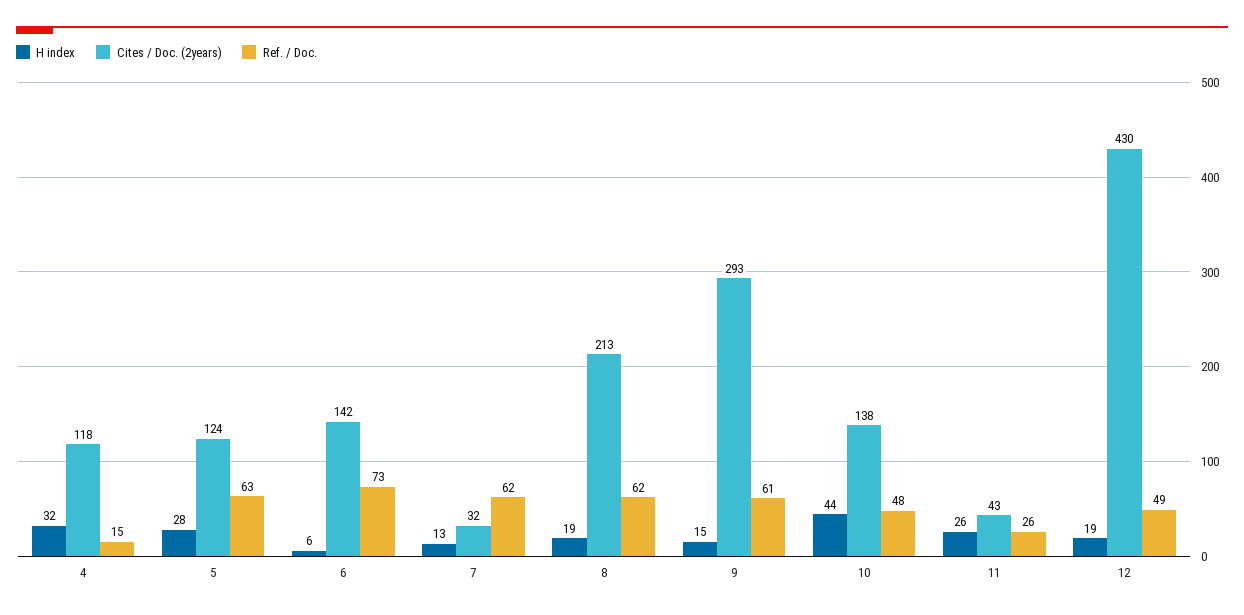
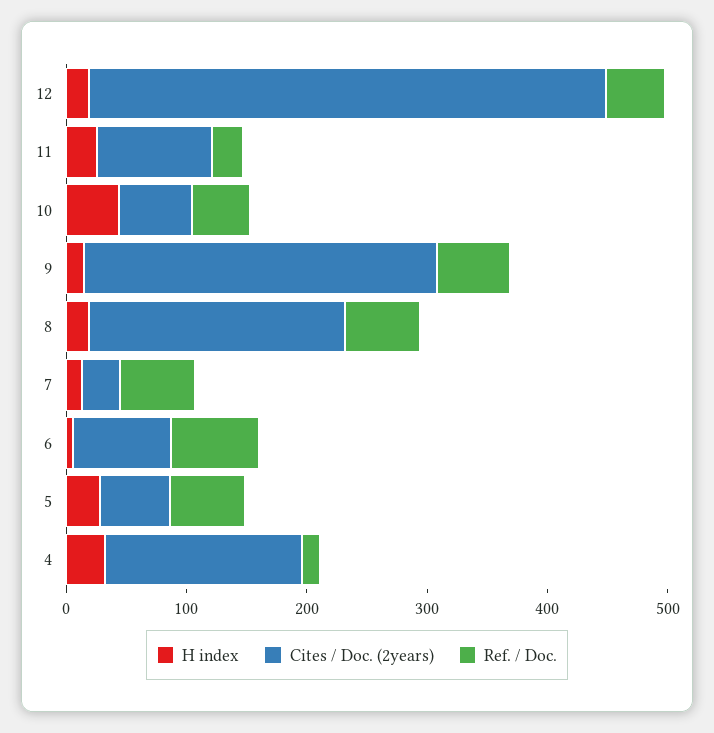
  {
    "H index": {
      "4": 32,
      "5": 28,
      "6": 6,
      "7": 13,
      "8": 19,
      "9": 15,
      "10": 44,
      "11": 26,
      "12": 19
    },
    "Cites / Doc. (2years)": {
-     "4": 118,
+     "4": 160,
-     "5": 124,
+     "5": 60,
-     "6": 142,
+     "6": 80,
      "7": 32,
      "8": 213,
      "9": 293,
-     "10": 138,
+     "10": 60,
-     "11": 43,
+     "11": 100,
      "12": 430
    },
    "Ref. / Doc.": {
      "4": 15,
      "5": 63,
      "6": 73,
      "7": 62,
      "8": 62,
      "9": 61,
      "10": 48,
      "11": 26,
      "12": 49
    }
  }

